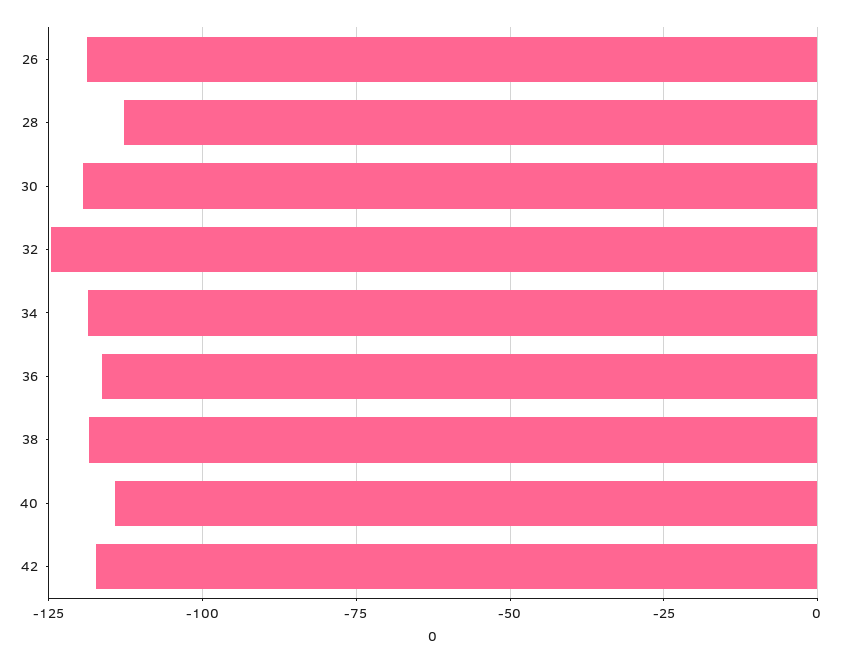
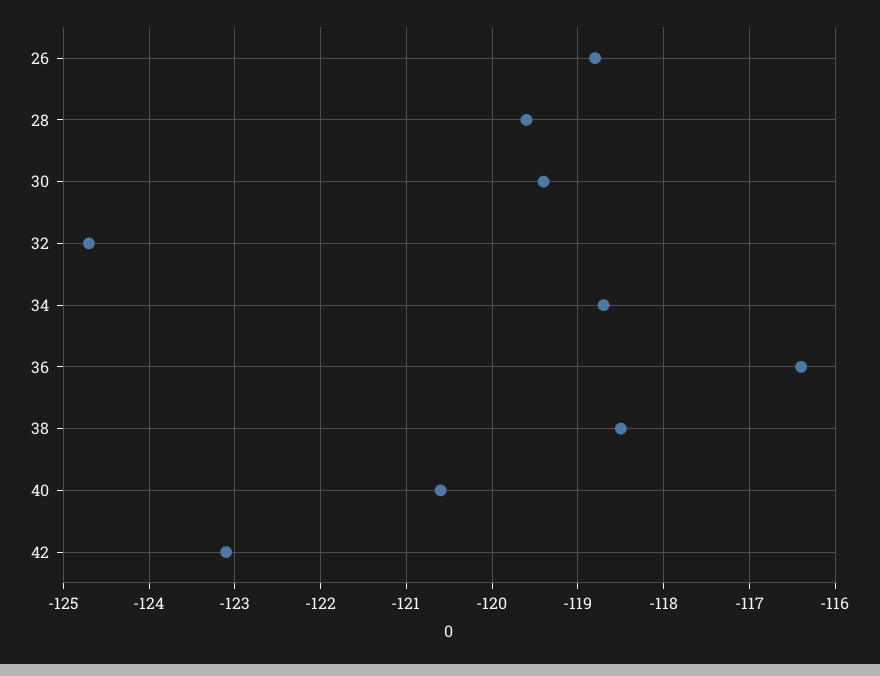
  {
    "26": -118.8,
-   "28": -112.5,
+   "28": -119.6,
    "30": -119.4,
    "32": -124.7,
    "34": -118.7,
    "36": -116.4,
    "38": -118.5,
-   "40": -115,
+   "40": -120.6,
-   "42": -117.5
+   "42": -123.1
  }

